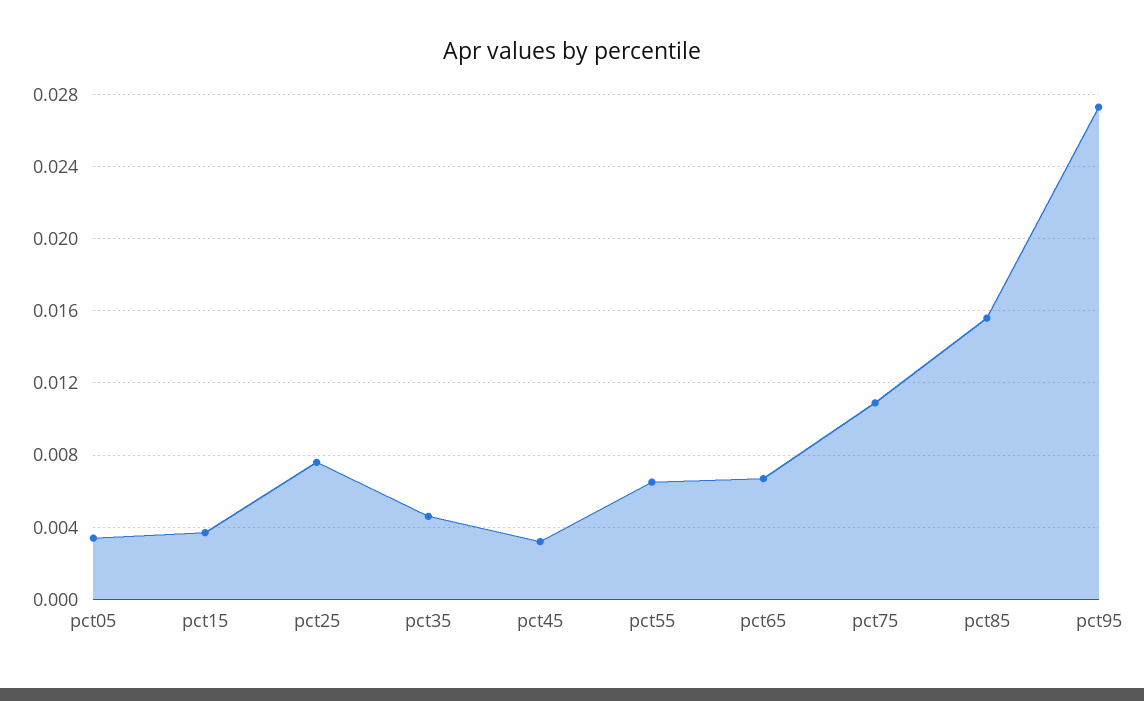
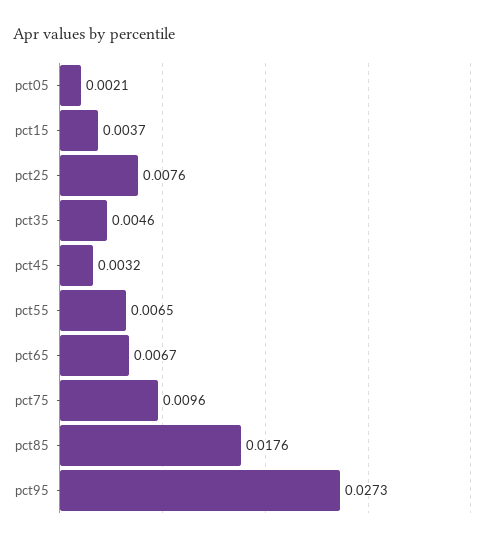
  {
-   "pct05": 0.0035,
+   "pct05": 0.0021,
    "pct15": 0.0037,
    "pct25": 0.0076,
    "pct35": 0.0046,
    "pct45": 0.0032,
    "pct55": 0.0065,
    "pct65": 0.0067,
-   "pct75": 0.011,
+   "pct75": 0.0096,
-   "pct85": 0.0155,
+   "pct85": 0.0176,
    "pct95": 0.0273
  }

